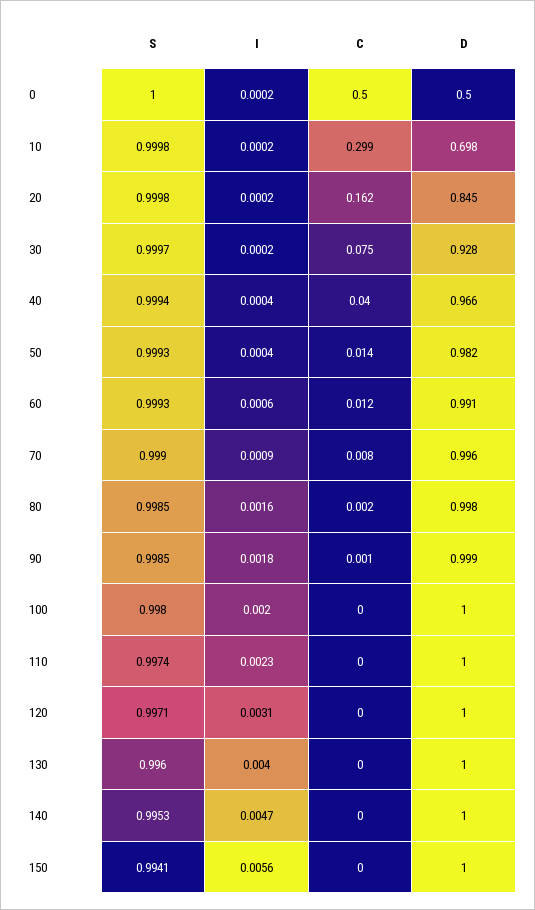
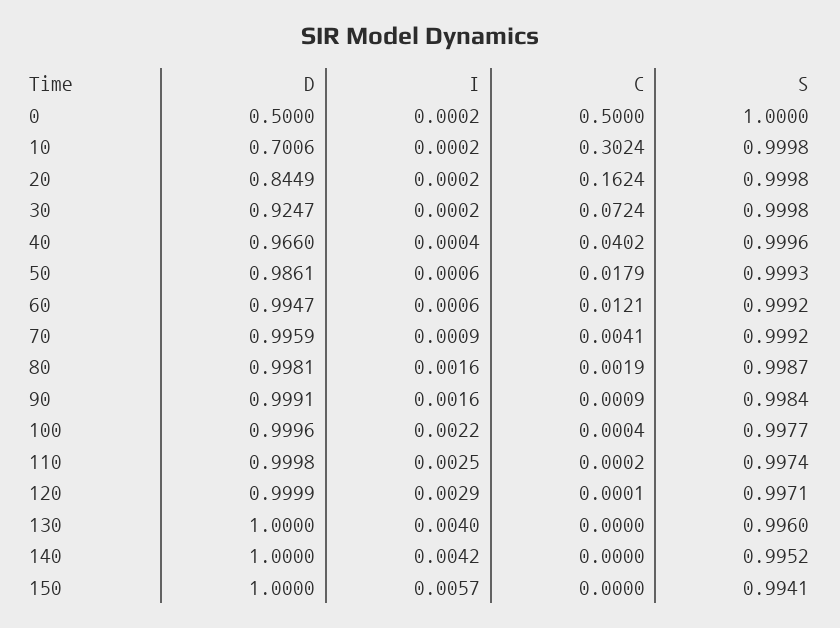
  {
    "S": {
      "0": 1,
      "10": 0.9998,
      "20": 0.9998,
-     "30": 0.9997,
+     "30": 0.9998,
-     "40": 0.9994,
+     "40": 0.9996,
      "50": 0.9993,
-     "60": 0.9993,
+     "60": 0.9992,
-     "70": 0.999,
+     "70": 0.9992,
-     "80": 0.9985,
+     "80": 0.9987,
-     "90": 0.9985,
+     "90": 0.9984,
-     "100": 0.998,
+     "100": 0.9977,
      "110": 0.9974,
      "120": 0.9971,
      "130": 0.996,
-     "140": 0.9953,
+     "140": 0.9952,
      "150": 0.9941
    },
    "I": {
      "0": 0.0002,
      "10": 0.0002,
      "20": 0.0002,
      "30": 0.0002,
      "40": 0.0004,
-     "50": 0.0004,
+     "50": 0.0006,
      "60": 0.0006,
      "70": 0.0009,
      "80": 0.0016,
-     "90": 0.0018,
+     "90": 0.0016,
-     "100": 0.002,
+     "100": 0.0022,
-     "110": 0.0023,
+     "110": 0.0025,
-     "120": 0.0031,
+     "120": 0.0029,
      "130": 0.004,
-     "140": 0.0047,
+     "140": 0.0042,
-     "150": 0.0056
+     "150": 0.0057
    },
    "C": {
      "0": 0.5,
-     "10": 0.299,
+     "10": 0.3024,
      "20": 0.1624,
-     "30": 0.075,
+     "30": 0.0724,
      "40": 0.0402,
-     "50": 0.014,
+     "50": 0.0179,
      "60": 0.0121,
-     "70": 0.008,
+     "70": 0.0041,
      "80": 0.0019,
      "90": 0.0009,
      "100": 0.0004,
      "110": 0.0002,
      "120": 0.0001,
      "130": 0,
      "140": 0,
      "150": 0
    },
    "D": {
      "0": 0.5,
-     "10": 0.698,
+     "10": 0.7006,
      "20": 0.8449,
-     "30": 0.928,
+     "30": 0.9247,
      "40": 0.966,
-     "50": 0.982,
+     "50": 0.9861,
-     "60": 0.991,
+     "60": 0.9947,
      "70": 0.9959,
      "80": 0.9981,
      "90": 0.9991,
      "100": 0.9996,
      "110": 0.9998,
      "120": 0.9999,
      "130": 1,
      "140": 1,
      "150": 1
    }
  }

